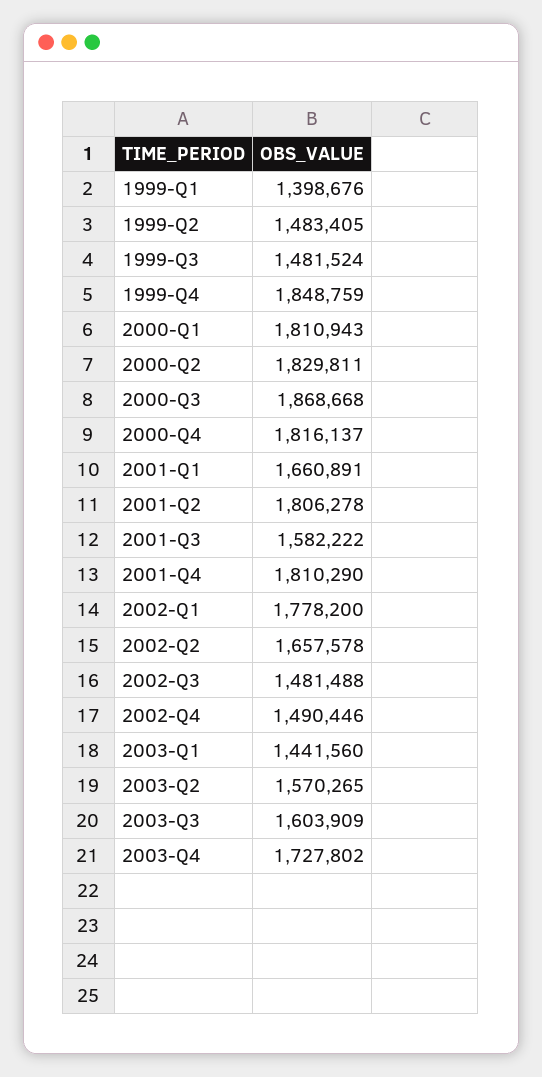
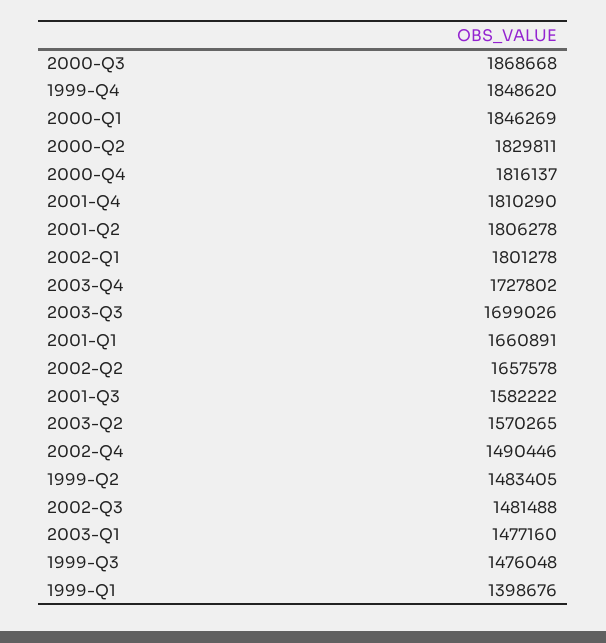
  {
    "1999-Q1": 1398676,
    "1999-Q2": 1483405,
-   "1999-Q3": 1481524,
+   "1999-Q3": 1476048,
-   "1999-Q4": 1848759,
+   "1999-Q4": 1848620,
-   "2000-Q1": 1810943,
+   "2000-Q1": 1846269,
    "2000-Q2": 1829811,
    "2000-Q3": 1868668,
    "2000-Q4": 1816137,
    "2001-Q1": 1660891,
    "2001-Q2": 1806278,
    "2001-Q3": 1582222,
    "2001-Q4": 1810290,
-   "2002-Q1": 1778200,
+   "2002-Q1": 1801278,
    "2002-Q2": 1657578,
    "2002-Q3": 1481488,
    "2002-Q4": 1490446,
-   "2003-Q1": 1441560,
+   "2003-Q1": 1477160,
    "2003-Q2": 1570265,
-   "2003-Q3": 1603909,
+   "2003-Q3": 1699026,
    "2003-Q4": 1727802
  }

